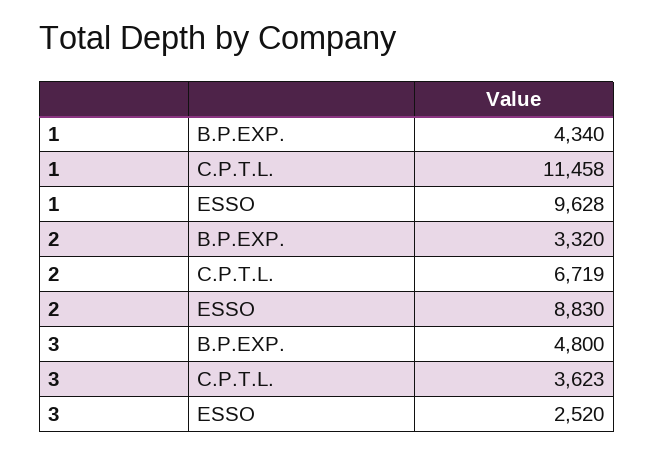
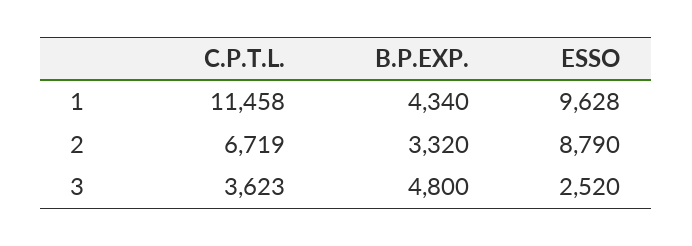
  {
    "1": {
      "B.P.EXP.": 4340,
      "C.P.T.L.": 11458,
      "ESSO": 9628
    },
    "2": {
      "B.P.EXP.": 3320,
      "C.P.T.L.": 6719,
-     "ESSO": 8830
+     "ESSO": 8790
    },
    "3": {
      "B.P.EXP.": 4800,
      "C.P.T.L.": 3623,
      "ESSO": 2520
    }
  }

